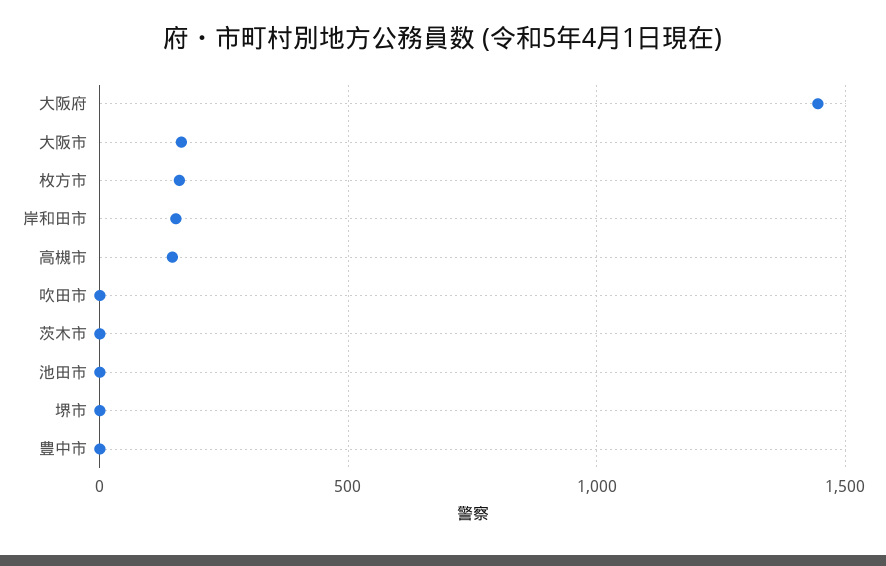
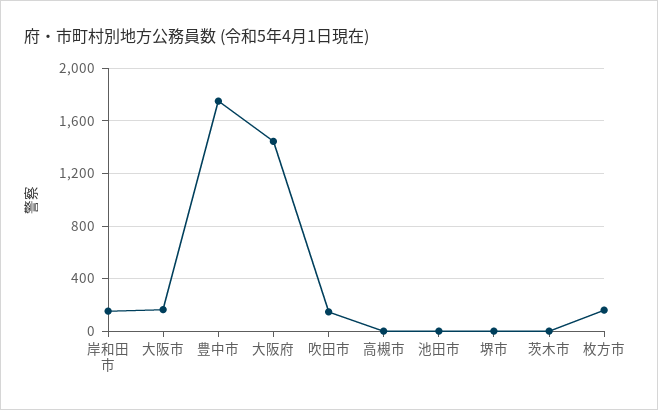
  {
    "大阪府": 1450,
    "大阪市": 150,
    "枚方市": 150,
    "岸和田市": 150,
-   "高槻市": 150,
+   "高槻市": 0,
-   "吹田市": 0,
+   "吹田市": 150,
    "茨木市": 0,
    "池田市": 0,
    "堺市": 0,
-   "豊中市": 0
+   "豊中市": 1750
  }

